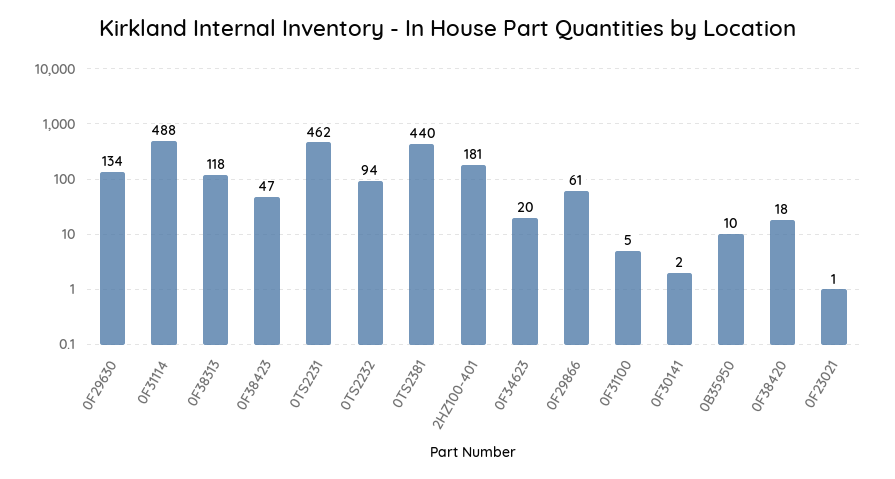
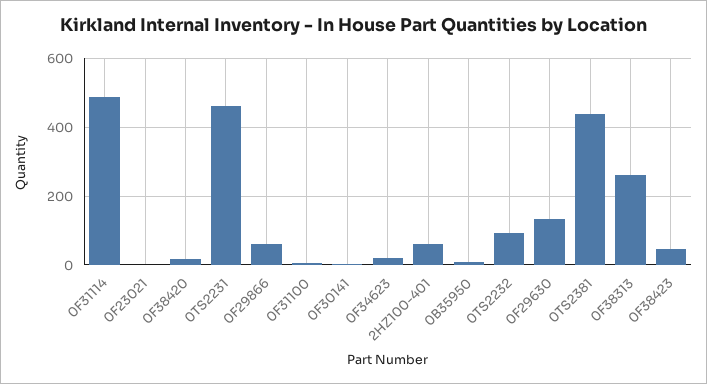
  {
    "0F29630": 134,
    "0F31114": 488,
-   "0F38313": 118,
+   "0F38313": 260,
    "0F38423": 47,
    "0TS2231": 462,
    "0TS2232": 94,
    "0TS2381": 440,
-   "2HZ100-401": 181,
+   "2HZ100-401": 60,
    "0F34623": 20,
    "0F29866": 61,
    "0F31100": 5,
    "0F30141": 2,
    "0B35950": 10,
    "0F38420": 18,
    "0F23021": 1
  }

